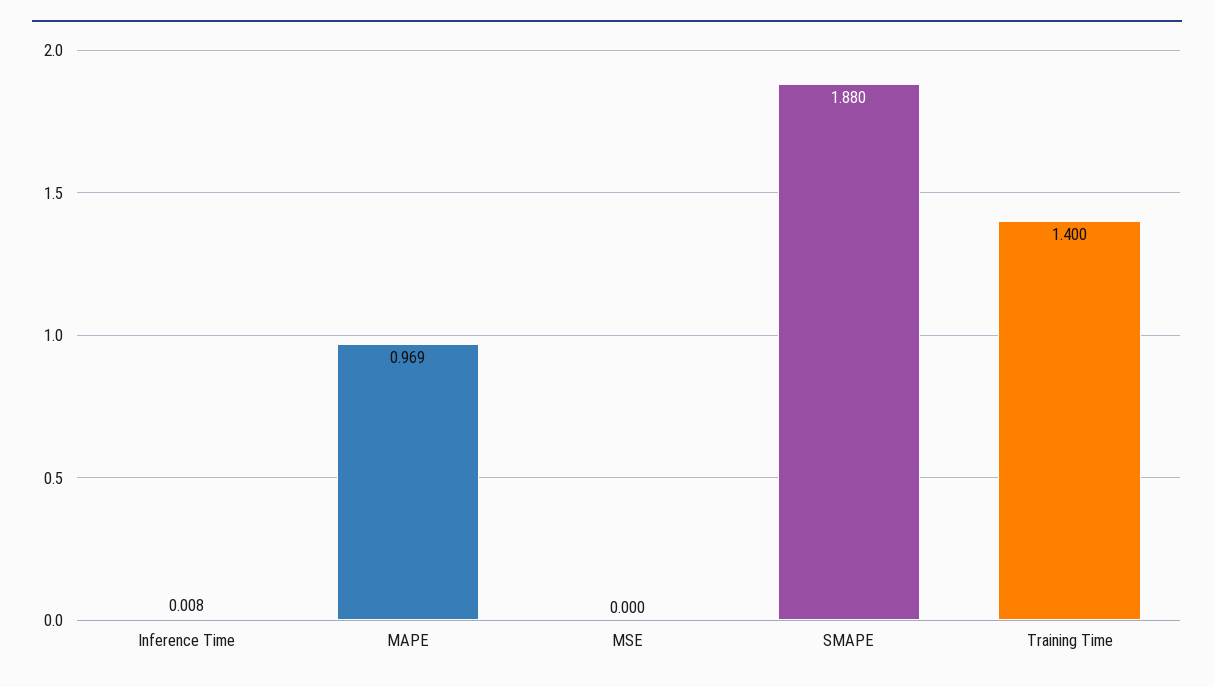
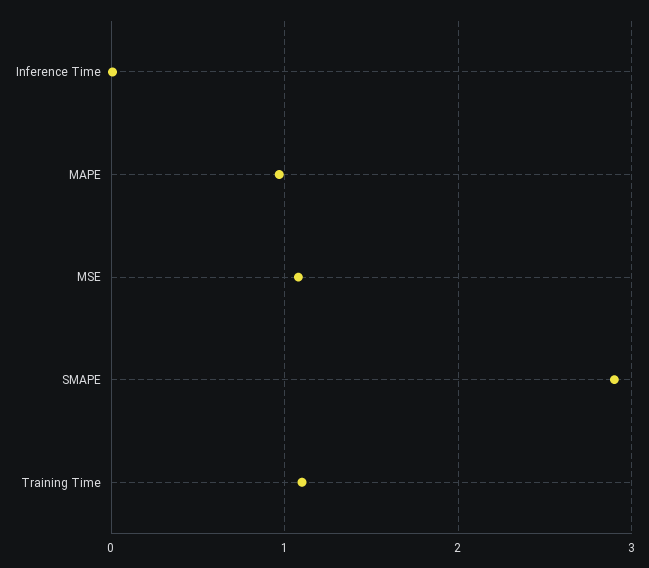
  {
    "Inference Time": 0.008,
    "MAPE": 0.969,
-   "MSE": 0,
+   "MSE": 1.1,
-   "SMAPE": 1.88,
+   "SMAPE": 2.9,
-   "Training Time": 1.4
+   "Training Time": 1.1
  }

